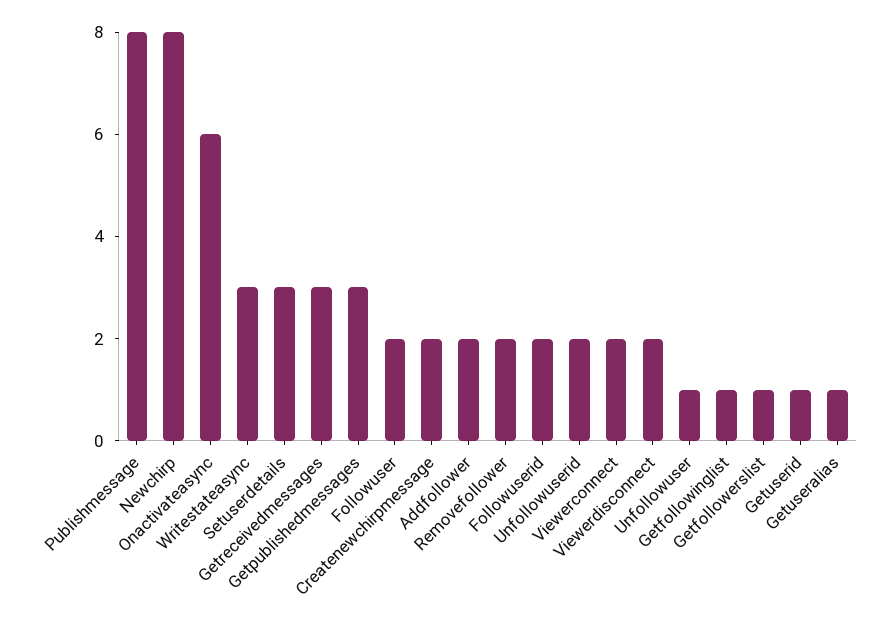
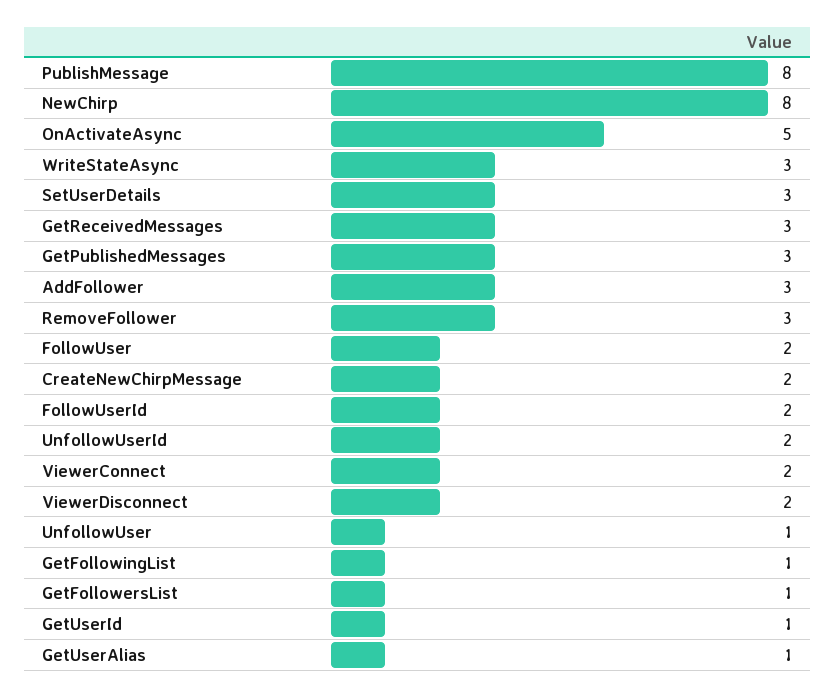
  {
    "Publishmessage": 8,
    "Newchirp": 8,
-   "Onactivateasync": 6,
+   "Onactivateasync": 5,
    "Writestateasync": 3,
    "Setuserdetails": 3,
    "Getreceivedmessages": 3,
    "Getpublishedmessages": 3,
    "Followuser": 2,
    "Createnewchirpmessage": 2,
-   "Addfollower": 2,
+   "Addfollower": 3,
-   "Removefollower": 2,
+   "Removefollower": 3,
    "Followuserid": 2,
    "Unfollowuserid": 2,
    "Viewerconnect": 2,
    "Viewerdisconnect": 2,
    "Unfollowuser": 1,
    "Getfollowinglist": 1,
    "Getfollowerslist": 1,
    "Getuserid": 1,
    "Getuseralias": 1
  }

